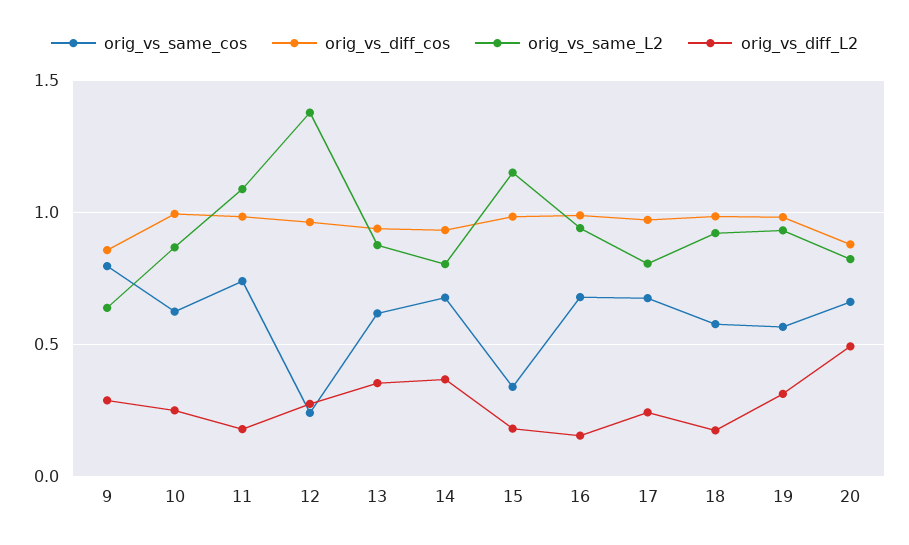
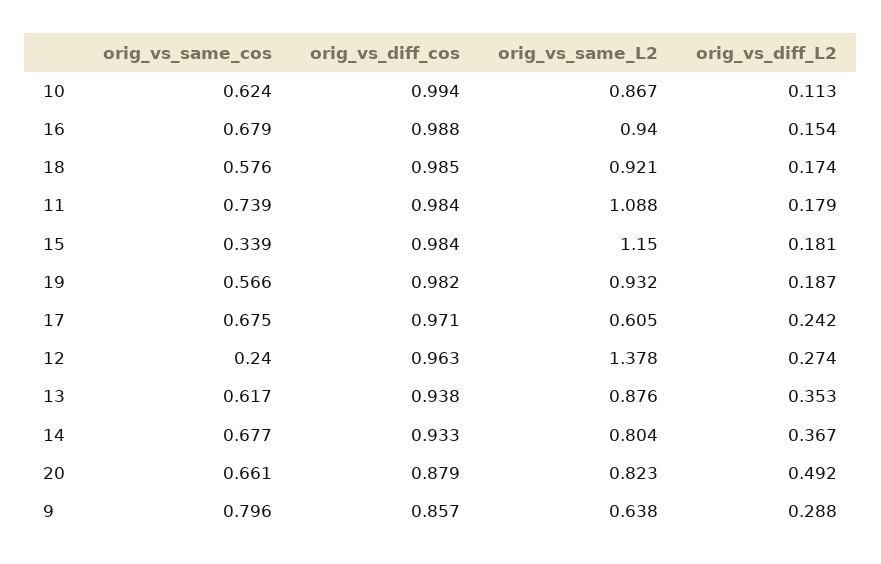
  {
    "orig_vs_same_cos": {
      "9": 0.796,
      "10": 0.624,
      "11": 0.739,
      "12": 0.24,
      "13": 0.617,
      "14": 0.677,
      "15": 0.339,
      "16": 0.679,
      "17": 0.675,
      "18": 0.576,
      "19": 0.566,
      "20": 0.661
    },
    "orig_vs_diff_cos": {
      "9": 0.857,
      "10": 0.994,
      "11": 0.984,
      "12": 0.963,
      "13": 0.938,
      "14": 0.933,
      "15": 0.984,
      "16": 0.988,
      "17": 0.971,
      "18": 0.985,
      "19": 0.982,
      "20": 0.879
    },
    "orig_vs_same_L2": {
      "9": 0.638,
      "10": 0.867,
      "11": 1.088,
      "12": 1.378,
      "13": 0.876,
      "14": 0.804,
      "15": 1.15,
      "16": 0.94,
-     "17": 0.8,
+     "17": 0.605,
      "18": 0.921,
      "19": 0.932,
      "20": 0.823
    },
    "orig_vs_diff_L2": {
      "9": 0.288,
-     "10": 0.25,
+     "10": 0.113,
      "11": 0.179,
      "12": 0.274,
      "13": 0.353,
      "14": 0.367,
      "15": 0.181,
      "16": 0.154,
      "17": 0.242,
      "18": 0.174,
-     "19": 0.3,
+     "19": 0.187,
      "20": 0.492
    }
  }

